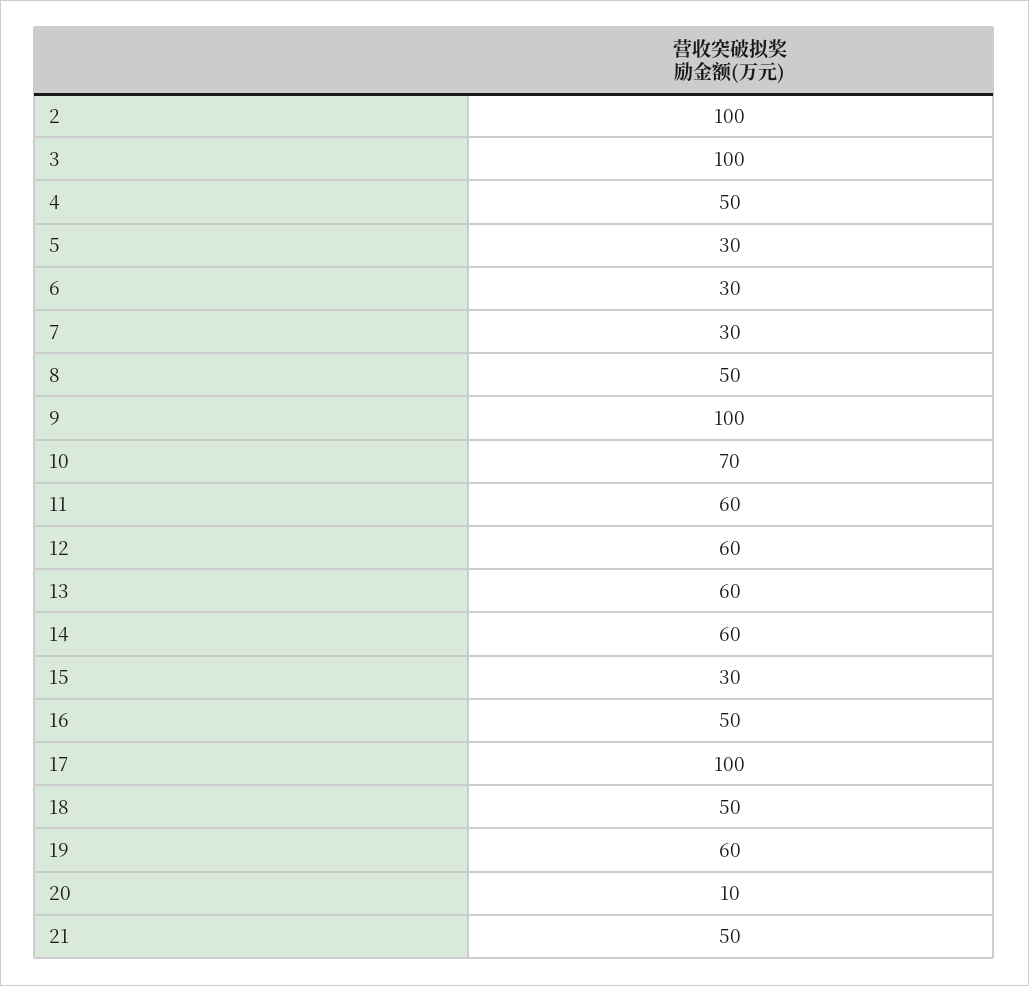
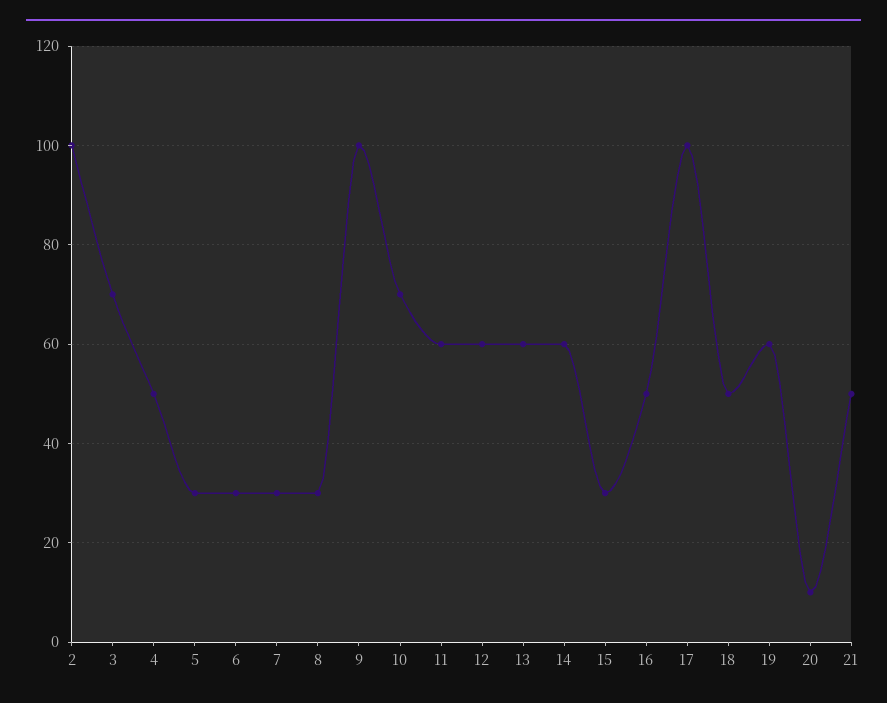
  {
    "2": 100,
-   "3": 100,
+   "3": 70,
    "4": 50,
    "5": 30,
    "6": 30,
    "7": 30,
-   "8": 50,
+   "8": 30,
    "9": 100,
    "10": 70,
    "11": 60,
    "12": 60,
    "13": 60,
    "14": 60,
    "15": 30,
    "16": 50,
    "17": 100,
    "18": 50,
    "19": 60,
    "20": 10,
    "21": 50
  }

